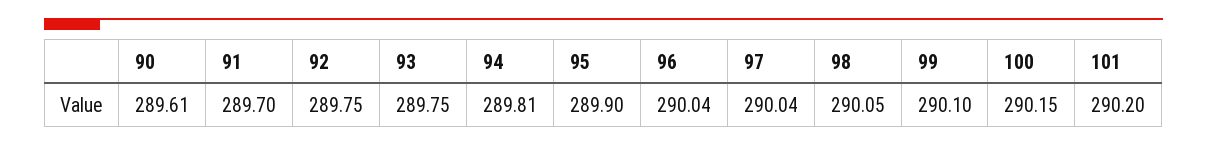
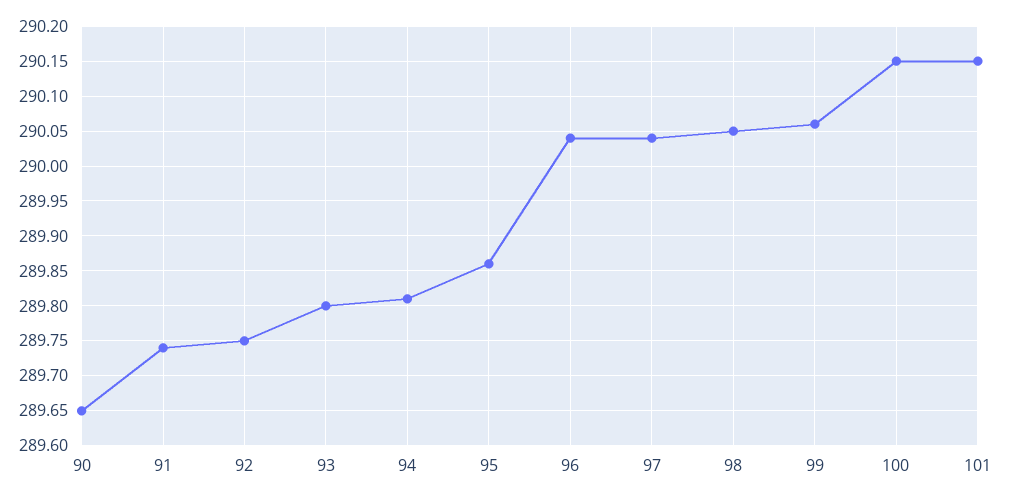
  {
-   "90": 289.61,
+   "90": 289.65,
-   "91": 289.7,
+   "91": 289.74,
    "92": 289.75,
-   "93": 289.75,
+   "93": 289.8,
    "94": 289.81,
-   "95": 289.9,
+   "95": 289.86,
    "96": 290.04,
    "97": 290.04,
    "98": 290.05,
-   "99": 290.1,
+   "99": 290.06,
    "100": 290.15,
-   "101": 290.2
+   "101": 290.15
  }

